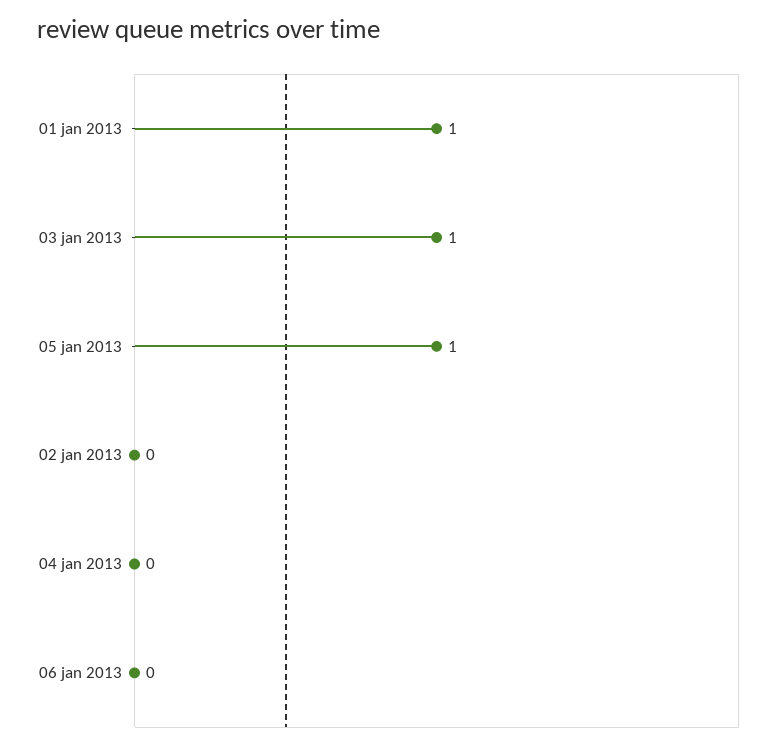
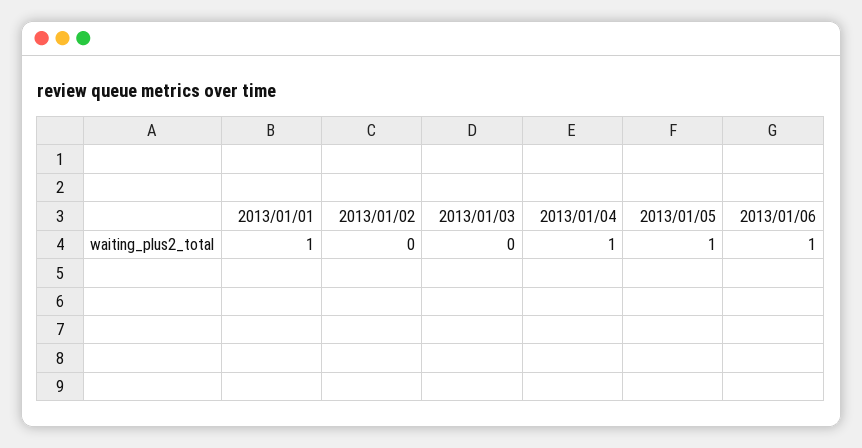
  {
    "01 jan 2013": 1,
-   "03 jan 2013": 1,
+   "03 jan 2013": 0,
    "05 jan 2013": 1,
    "02 jan 2013": 0,
-   "04 jan 2013": 0,
+   "04 jan 2013": 1,
-   "06 jan 2013": 0
+   "06 jan 2013": 1
  }

